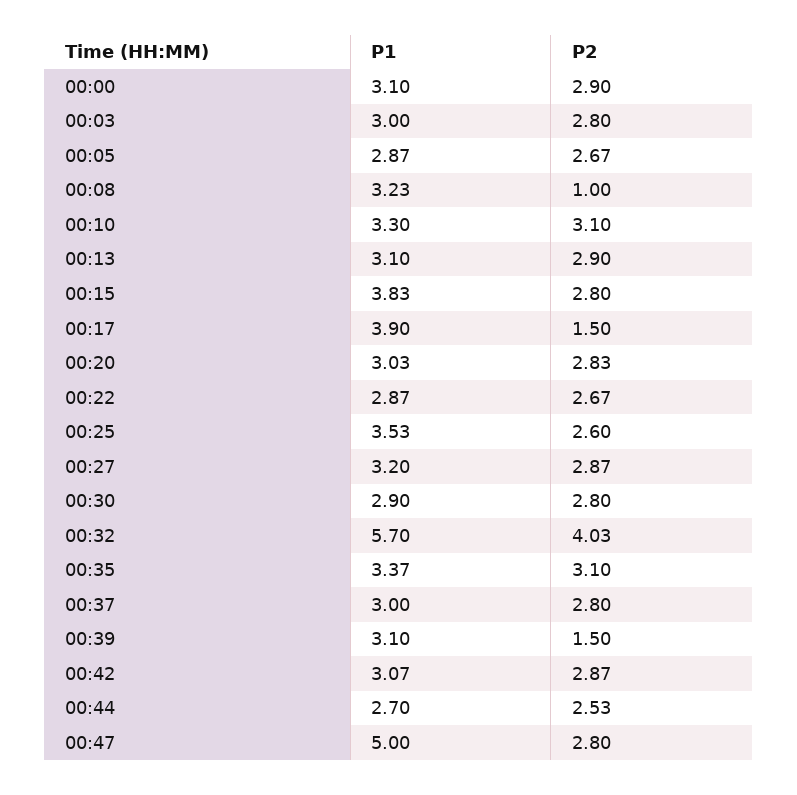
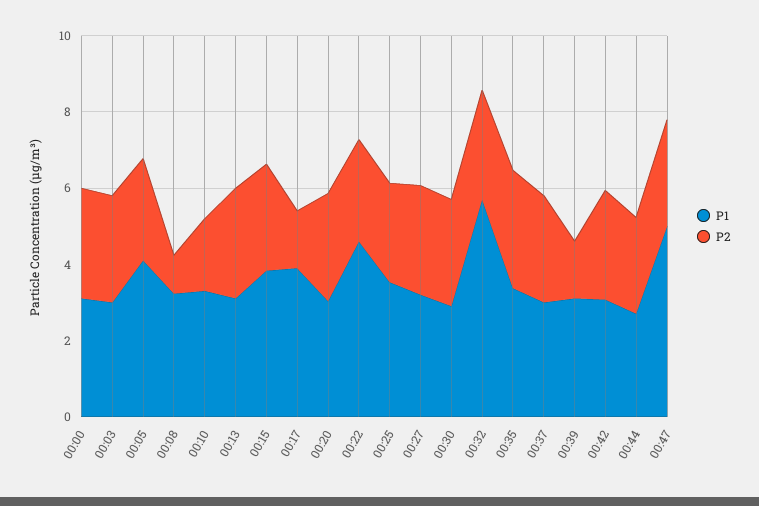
  {
    "P1": {
      "00:00": 3.1,
      "00:03": 3,
-     "00:05": 2.87,
+     "00:05": 4,
      "00:08": 3.23,
      "00:10": 3.3,
      "00:13": 3.1,
      "00:15": 3.83,
      "00:17": 3.9,
      "00:20": 3.03,
-     "00:22": 2.87,
+     "00:22": 4.5,
      "00:25": 3.53,
      "00:27": 3.2,
      "00:30": 2.9,
      "00:32": 5.7,
      "00:35": 3.37,
      "00:37": 3,
      "00:39": 3.1,
      "00:42": 3.07,
      "00:44": 2.7,
      "00:47": 5
    },
    "P2": {
      "00:00": 2.9,
      "00:03": 2.8,
      "00:05": 2.67,
      "00:08": 1,
-     "00:10": 3.1,
+     "00:10": 2,
      "00:13": 2.9,
      "00:15": 2.8,
      "00:17": 1.5,
      "00:20": 2.83,
      "00:22": 2.67,
      "00:25": 2.6,
      "00:27": 2.87,
      "00:30": 2.8,
-     "00:32": 4.03,
+     "00:32": 3,
      "00:35": 3.1,
      "00:37": 2.8,
      "00:39": 1.5,
      "00:42": 2.87,
      "00:44": 2.53,
      "00:47": 2.8
    }
  }

